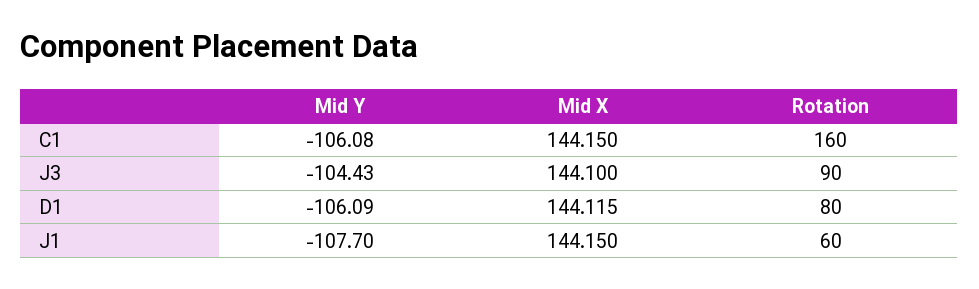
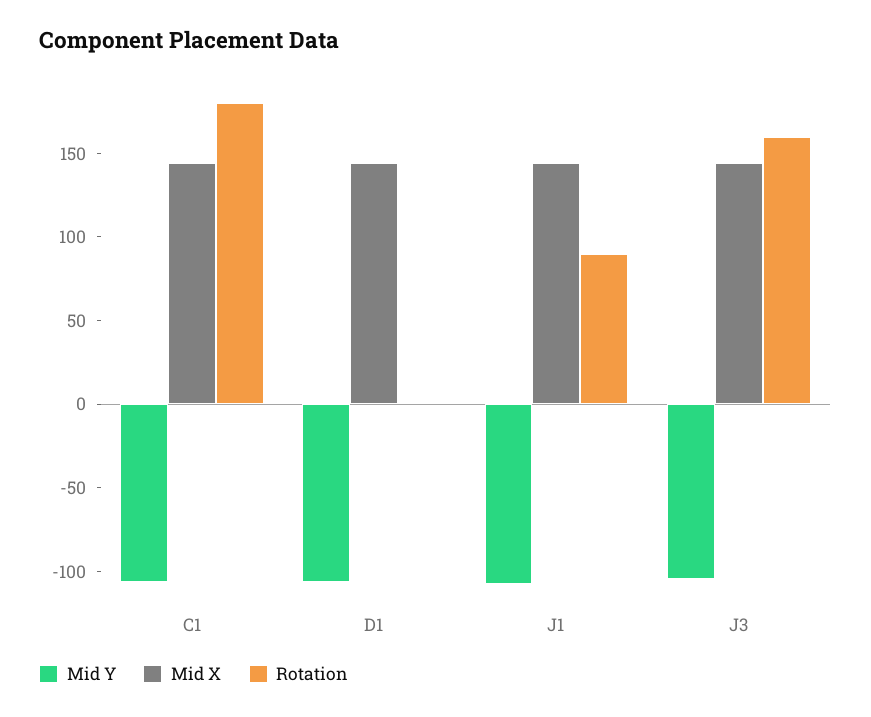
  {
    "Mid Y": {
      "C1": -106.08,
      "J3": -104.43,
      "D1": -106.09,
      "J1": -107.7
    },
    "Mid X": {
      "C1": 144.15,
      "J3": 144.1,
      "D1": 144.115,
      "J1": 144.15
    },
    "Rotation": {
-     "C1": 160,
+     "C1": 180,
-     "J3": 90,
+     "J3": 160,
-     "D1": 80,
+     "D1": 0,
-     "J1": 60
+     "J1": 90
    }
  }

